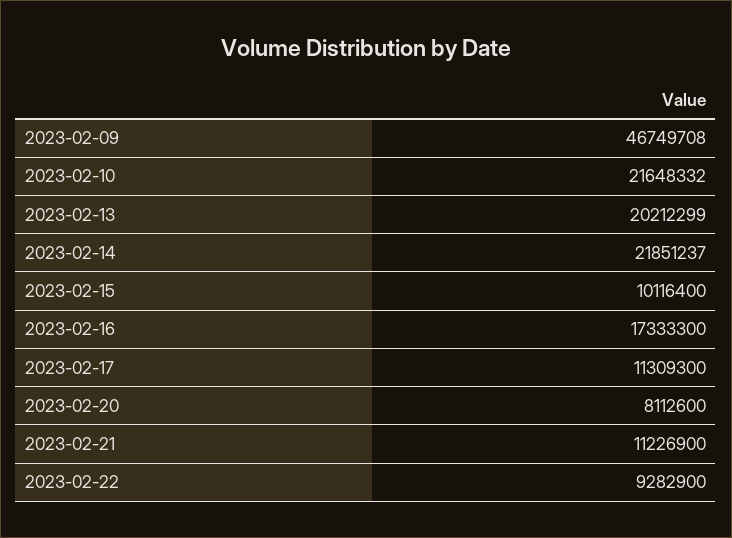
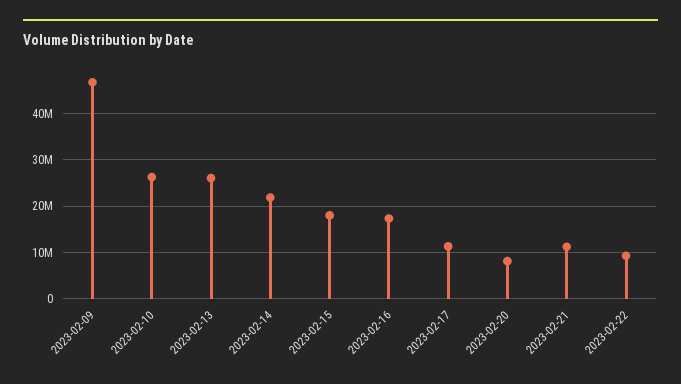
  {
    "2023-02-09": 46749708,
-   "2023-02-10": 21648332,
+   "2023-02-10": 26000000,
-   "2023-02-13": 20212299,
+   "2023-02-13": 26000000,
    "2023-02-14": 21851237,
-   "2023-02-15": 10116400,
+   "2023-02-15": 18000000,
    "2023-02-16": 17333300,
    "2023-02-17": 11309300,
    "2023-02-20": 8112600,
    "2023-02-21": 11226900,
    "2023-02-22": 9282900
  }

